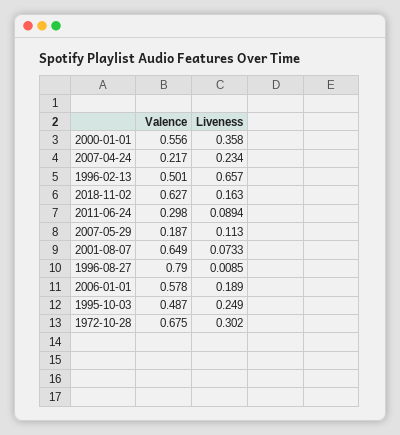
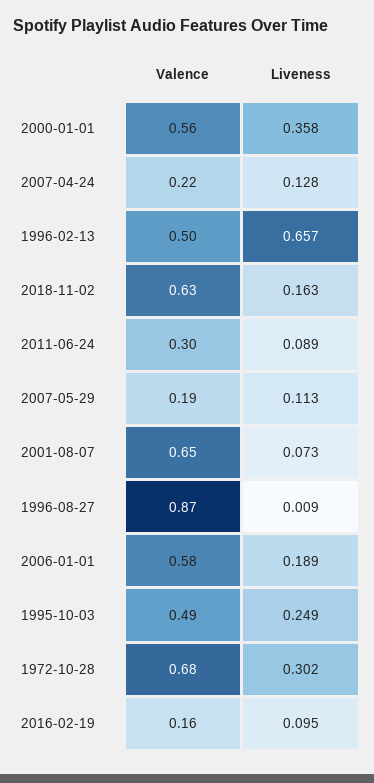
  {
    "Valence": {
      "2000-01-01": 0.556,
      "2007-04-24": 0.217,
      "1996-02-13": 0.501,
      "2018-11-02": 0.627,
      "2011-06-24": 0.298,
      "2007-05-29": 0.187,
      "2001-08-07": 0.649,
-     "1996-08-27": 0.79,
+     "1996-08-27": 0.87,
      "2006-01-01": 0.578,
      "1995-10-03": 0.487,
-     "1972-10-28": 0.675
+     "1972-10-28": 0.675,
+     "2016-02-19": 0.16
    },
    "Liveness": {
      "2000-01-01": 0.358,
-     "2007-04-24": 0.234,
+     "2007-04-24": 0.128,
      "1996-02-13": 0.657,
      "2018-11-02": 0.163,
      "2011-06-24": 0.0894,
      "2007-05-29": 0.113,
      "2001-08-07": 0.0733,
      "1996-08-27": 0.0085,
      "2006-01-01": 0.189,
      "1995-10-03": 0.249,
-     "1972-10-28": 0.302
+     "1972-10-28": 0.302,
+     "2016-02-19": 0.095
    }
  }

